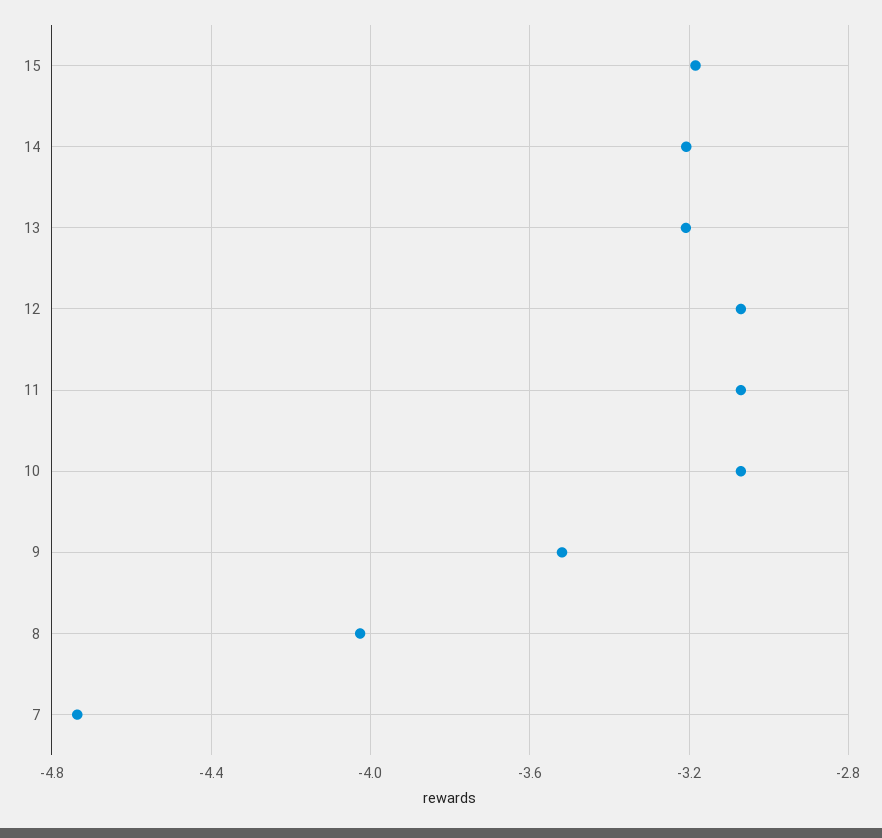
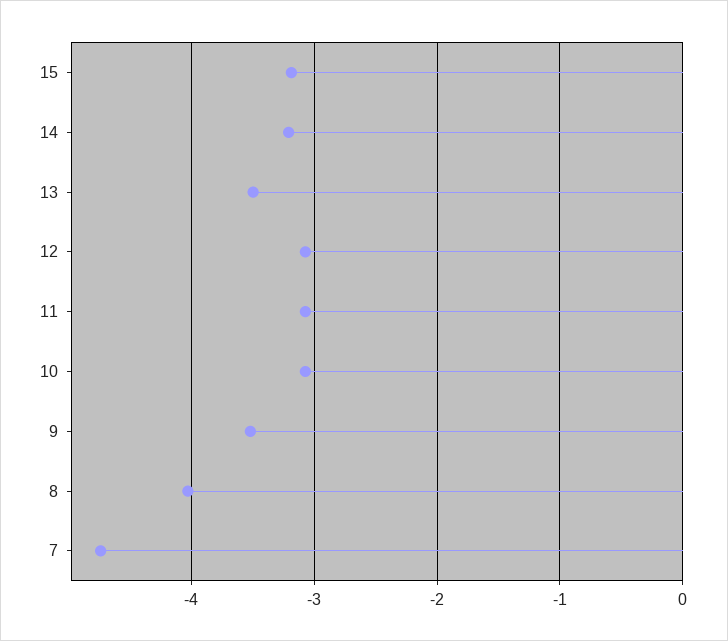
  {
    "15": -3.2,
    "14": -3.2,
-   "13": -3.2,
+   "13": -3.5,
    "12": -3.05,
    "11": -3.05,
    "10": -3.05,
    "9": -3.5,
    "8": -4.05,
    "7": -4.75
  }

